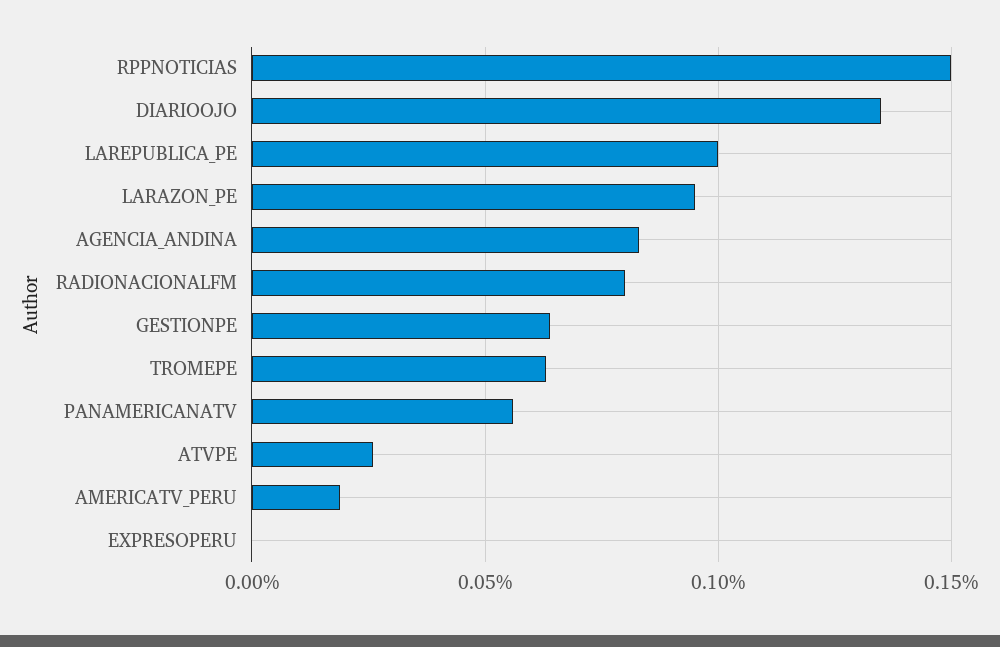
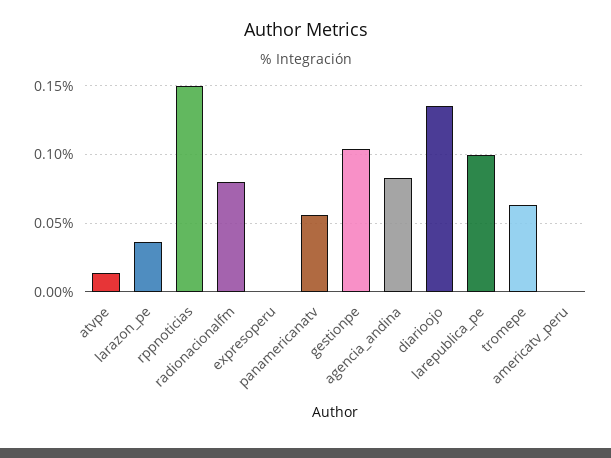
  {
    "RPPNOTICIAS": 0.15,
    "DIARIOOJO": 0.135,
    "LAREPUBLICA_PE": 0.1,
-   "LARAZON_PE": 0.095,
+   "LARAZON_PE": 0.035,
    "AGENCIA_ANDINA": 0.085,
    "RADIONACIONALFM": 0.08,
-   "GESTIONPE": 0.065,
+   "GESTIONPE": 0.105,
    "TROMEPE": 0.065,
    "PANAMERICANATV": 0.055,
-   "ATVPE": 0.025,
+   "ATVPE": 0.015,
-   "AMERICATV_PERU": 0.02,
+   "AMERICATV_PERU": 0,
    "EXPRESOPERU": 0
  }

